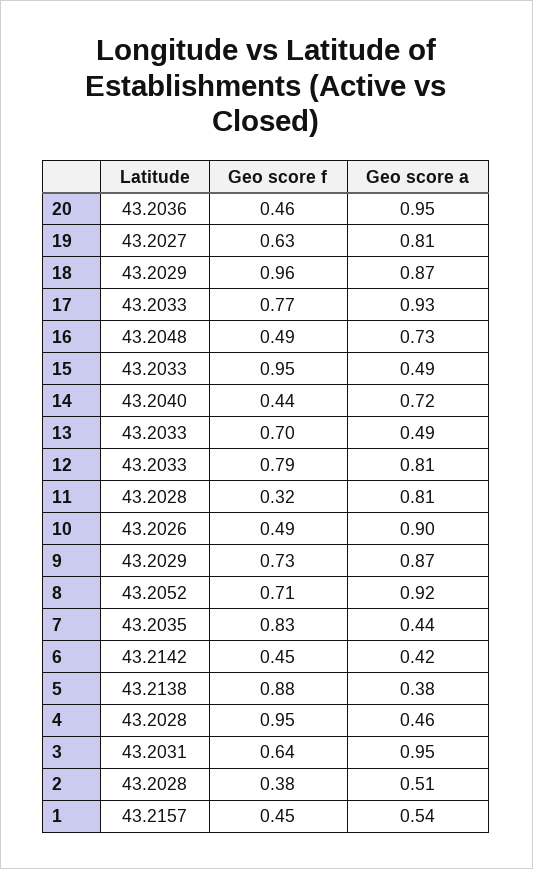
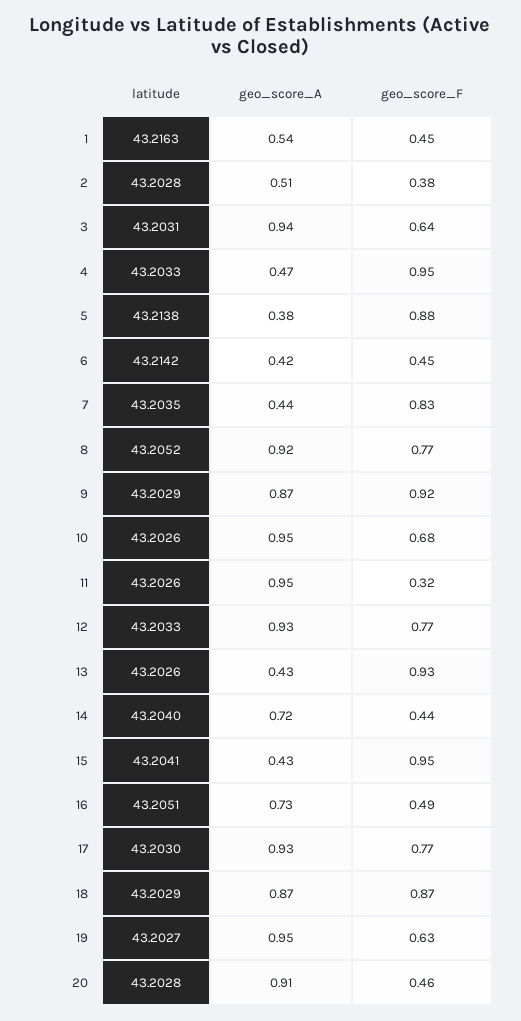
  {
    "Latitude": {
-     "20": 43.2036,
+     "20": 43.2028,
      "19": 43.2027,
      "18": 43.2029,
-     "17": 43.2033,
+     "17": 43.203,
-     "16": 43.2048,
+     "16": 43.2051,
-     "15": 43.2033,
+     "15": 43.2041,
      "14": 43.204,
-     "13": 43.2033,
+     "13": 43.2026,
      "12": 43.2033,
-     "11": 43.2028,
+     "11": 43.2026,
      "10": 43.2026,
      "9": 43.2029,
      "8": 43.2052,
      "7": 43.2035,
      "6": 43.2142,
      "5": 43.2138,
-     "4": 43.2028,
+     "4": 43.2033,
      "3": 43.2031,
      "2": 43.2028,
-     "1": 43.2157
+     "1": 43.2163
    },
    "Geo score f": {
      "20": 0.46,
      "19": 0.63,
-     "18": 0.96,
+     "18": 0.87,
      "17": 0.77,
      "16": 0.49,
      "15": 0.95,
      "14": 0.44,
-     "13": 0.7,
+     "13": 0.93,
-     "12": 0.79,
+     "12": 0.77,
      "11": 0.32,
-     "10": 0.49,
+     "10": 0.68,
-     "9": 0.73,
+     "9": 0.92,
-     "8": 0.71,
+     "8": 0.77,
      "7": 0.83,
      "6": 0.45,
      "5": 0.88,
      "4": 0.95,
      "3": 0.64,
      "2": 0.38,
      "1": 0.45
    },
    "Geo score a": {
-     "20": 0.95,
+     "20": 0.91,
-     "19": 0.81,
+     "19": 0.95,
      "18": 0.87,
      "17": 0.93,
      "16": 0.73,
-     "15": 0.49,
+     "15": 0.43,
      "14": 0.72,
-     "13": 0.49,
+     "13": 0.43,
-     "12": 0.81,
+     "12": 0.93,
-     "11": 0.81,
+     "11": 0.95,
-     "10": 0.9,
+     "10": 0.95,
      "9": 0.87,
      "8": 0.92,
      "7": 0.44,
      "6": 0.42,
      "5": 0.38,
-     "4": 0.46,
+     "4": 0.47,
-     "3": 0.95,
+     "3": 0.94,
      "2": 0.51,
      "1": 0.54
    }
  }

